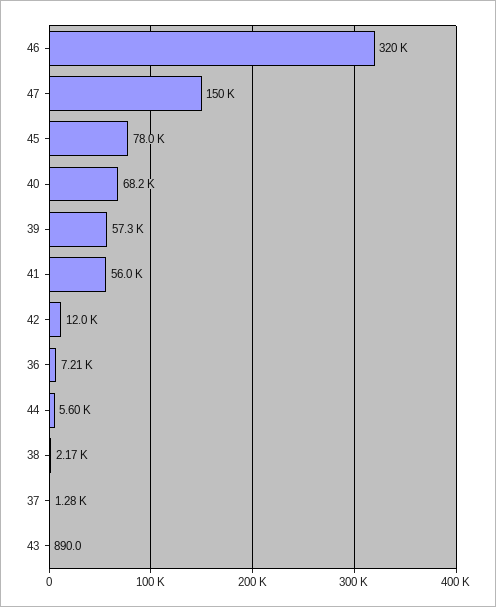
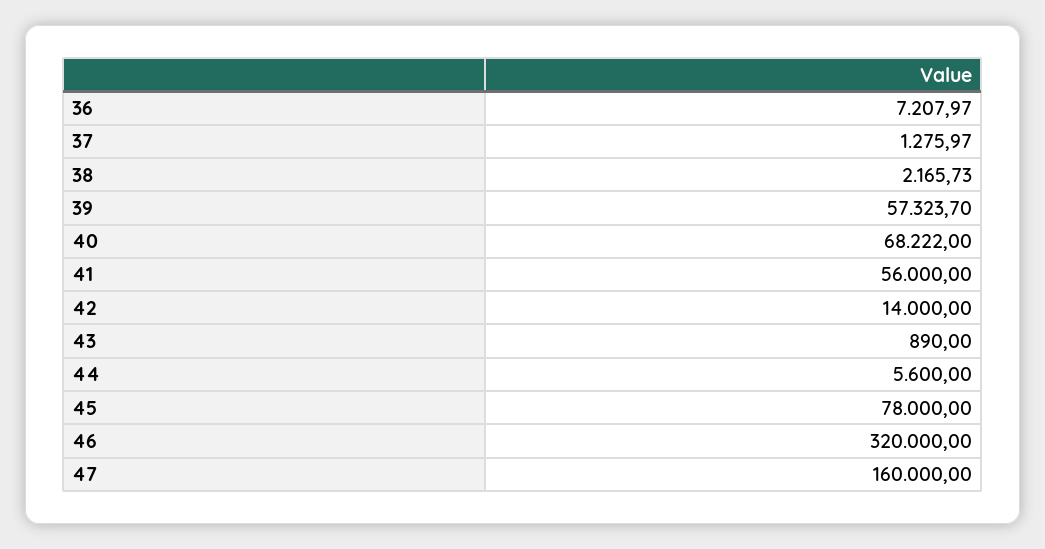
  {
    "46": 320000,
-   "47": 150000,
+   "47": 160000,
    "45": 78000,
    "40": 68222,
    "39": 57323.7,
    "41": 56000,
-   "42": 12000,
+   "42": 14000,
    "36": 7207.97,
    "44": 5600,
    "38": 2165.73,
    "37": 1275.97,
    "43": 890
  }

